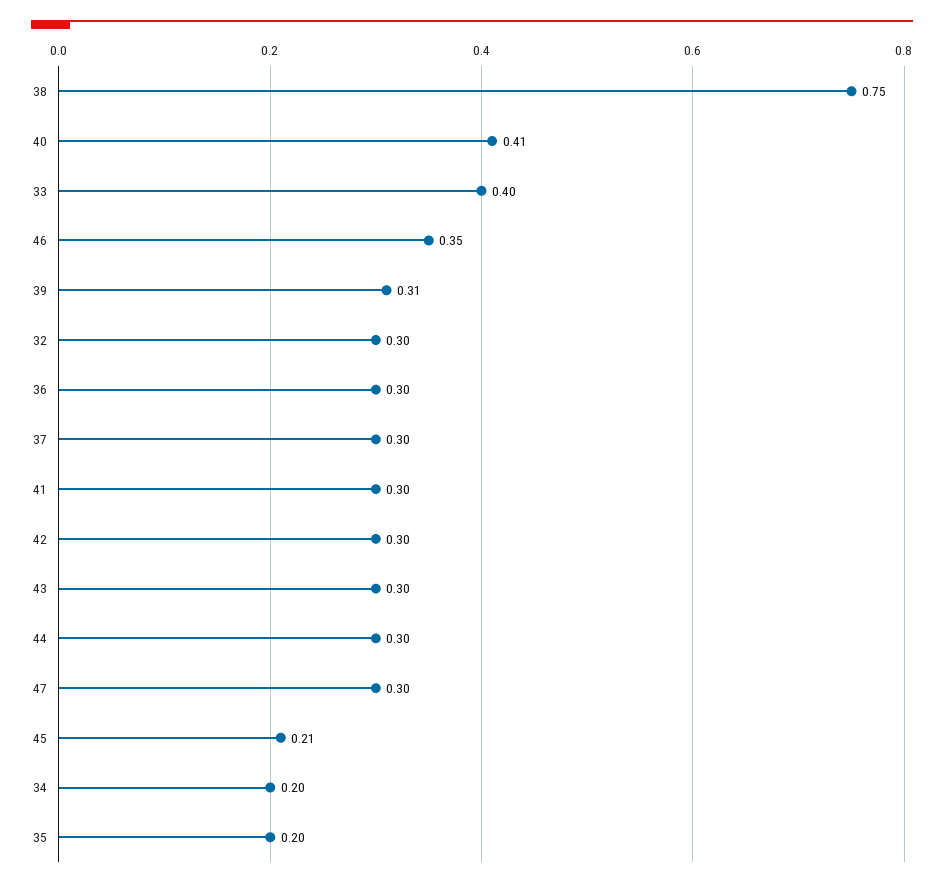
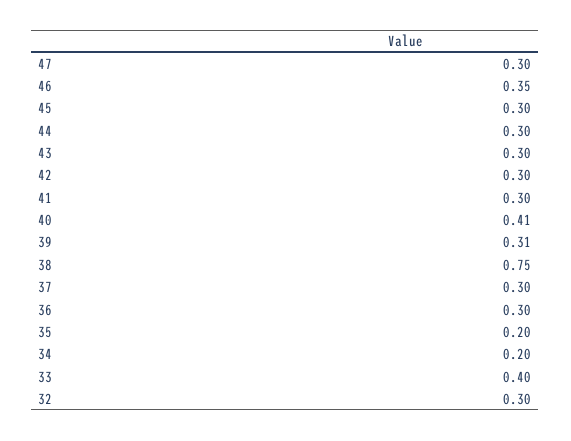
  {
    "38": 0.75,
    "40": 0.41,
    "33": 0.4,
    "46": 0.35,
    "39": 0.31,
    "32": 0.3,
    "36": 0.3,
    "37": 0.3,
    "41": 0.3,
    "42": 0.3,
    "43": 0.3,
    "44": 0.3,
    "47": 0.3,
-   "45": 0.21,
+   "45": 0.3,
    "34": 0.2,
    "35": 0.2
  }

